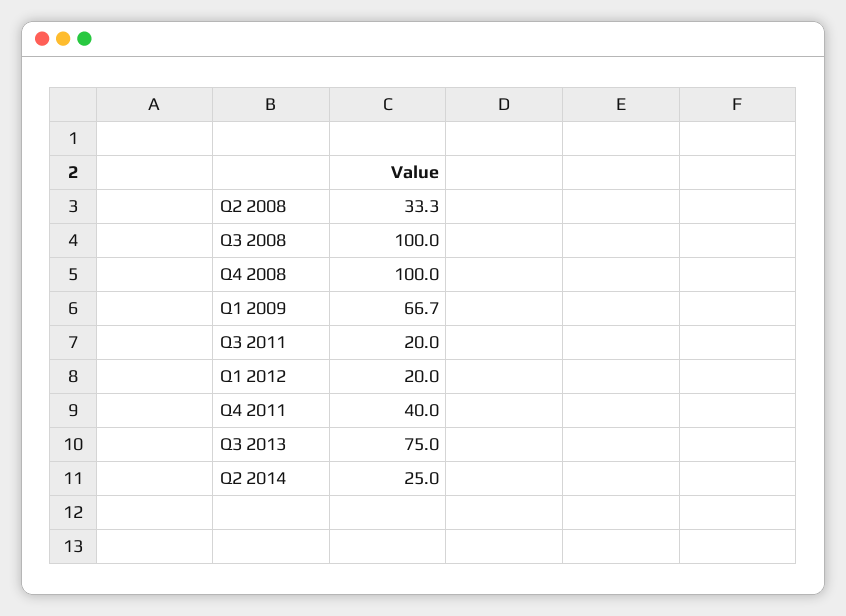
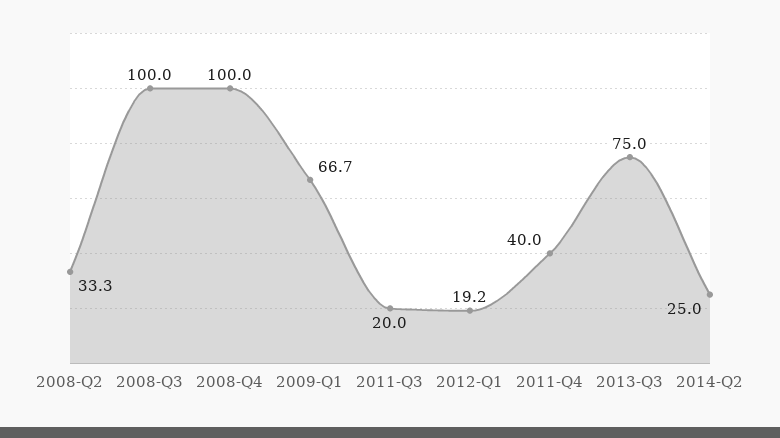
  {
    "Q2 2008": 33.3,
    "Q3 2008": 100,
    "Q4 2008": 100,
    "Q1 2009": 66.7,
    "Q3 2011": 20,
-   "Q1 2012": 20,
+   "Q1 2012": 19.2,
    "Q4 2011": 40,
    "Q3 2013": 75,
    "Q2 2014": 25
  }

